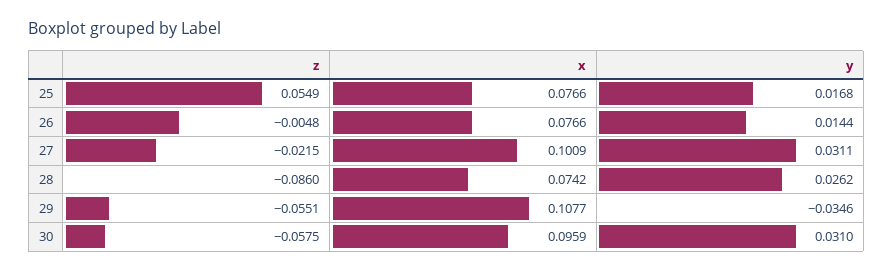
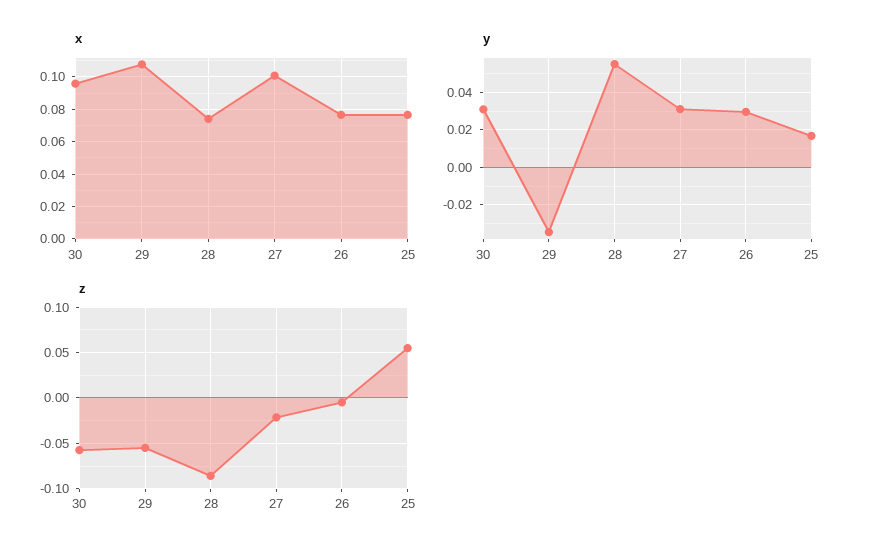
  {
    "z": {
      "25": 0.0549,
      "26": -0.0048,
      "27": -0.0215,
      "28": -0.086,
      "29": -0.0551,
      "30": -0.0575
    },
    "x": {
      "25": 0.0766,
      "26": 0.0766,
      "27": 0.1009,
      "28": 0.0742,
      "29": 0.1077,
      "30": 0.0959
    },
    "y": {
      "25": 0.0168,
-     "26": 0.0144,
+     "26": 0.03,
      "27": 0.0311,
-     "28": 0.0262,
+     "28": 0.055,
      "29": -0.0346,
      "30": 0.031
    }
  }

